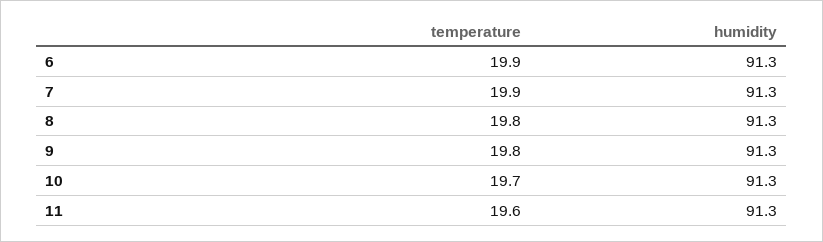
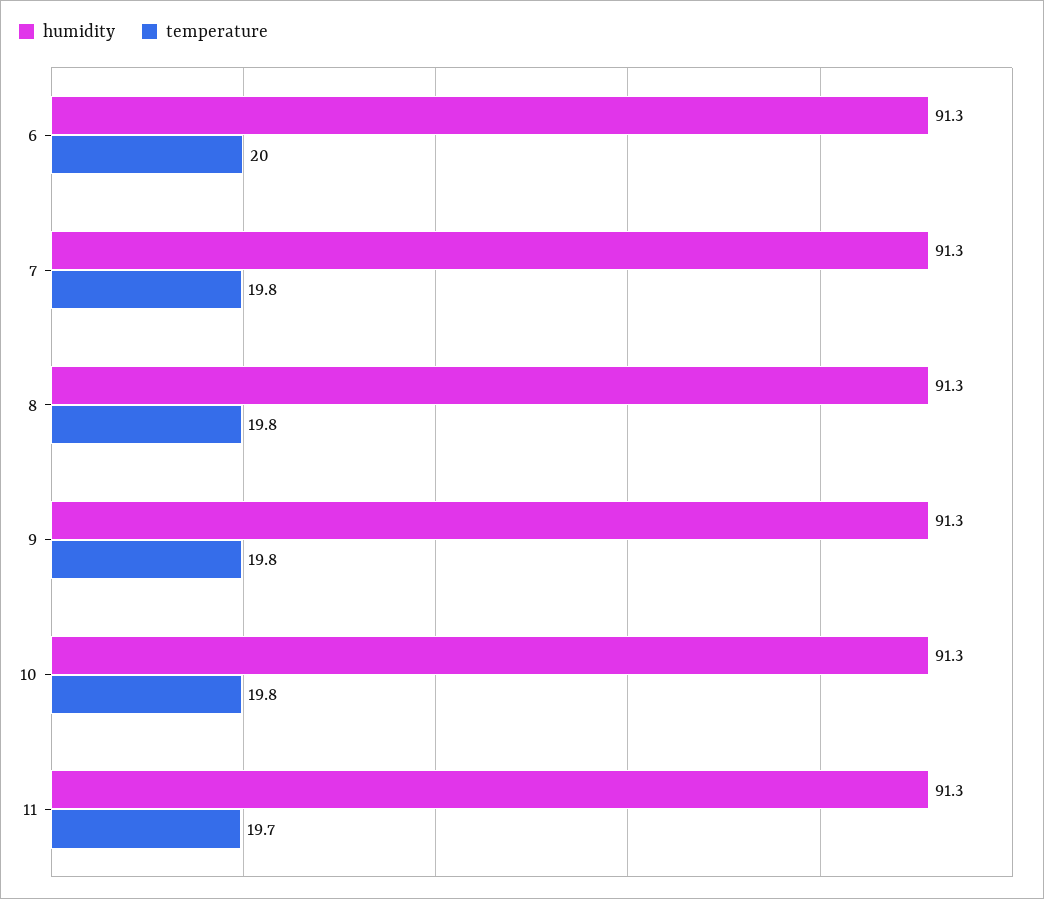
  {
    "temperature": {
-     "6": 19.9,
+     "6": 20,
-     "7": 19.9,
+     "7": 19.8,
      "8": 19.8,
      "9": 19.8,
-     "10": 19.7,
+     "10": 19.8,
-     "11": 19.6
+     "11": 19.7
    },
    "humidity": {
      "6": 91.3,
      "7": 91.3,
      "8": 91.3,
      "9": 91.3,
      "10": 91.3,
      "11": 91.3
    }
  }

